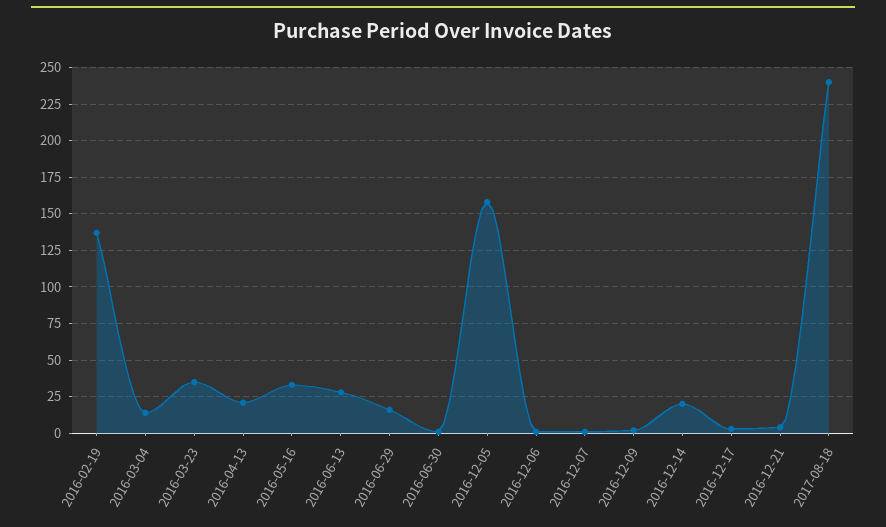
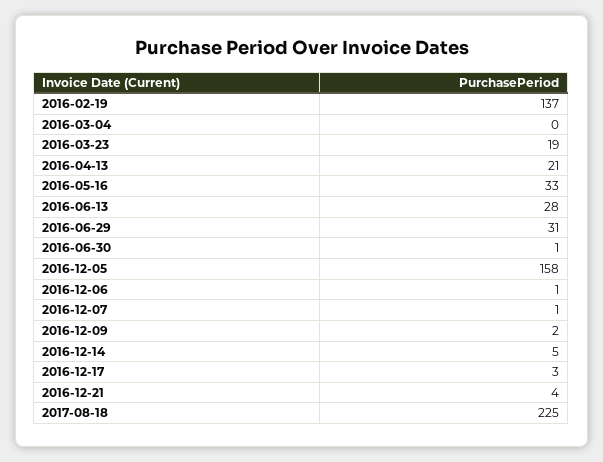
  {
    "2016-02-19": 137,
-   "2016-03-04": 15,
+   "2016-03-04": 0,
-   "2016-03-23": 35,
+   "2016-03-23": 19,
    "2016-04-13": 21,
    "2016-05-16": 33,
    "2016-06-13": 28,
-   "2016-06-29": 15,
+   "2016-06-29": 31,
    "2016-06-30": 1,
    "2016-12-05": 158,
    "2016-12-06": 1,
    "2016-12-07": 1,
    "2016-12-09": 2,
-   "2016-12-14": 20,
+   "2016-12-14": 5,
    "2016-12-17": 3,
    "2016-12-21": 4,
-   "2017-08-18": 240
+   "2017-08-18": 225
  }

